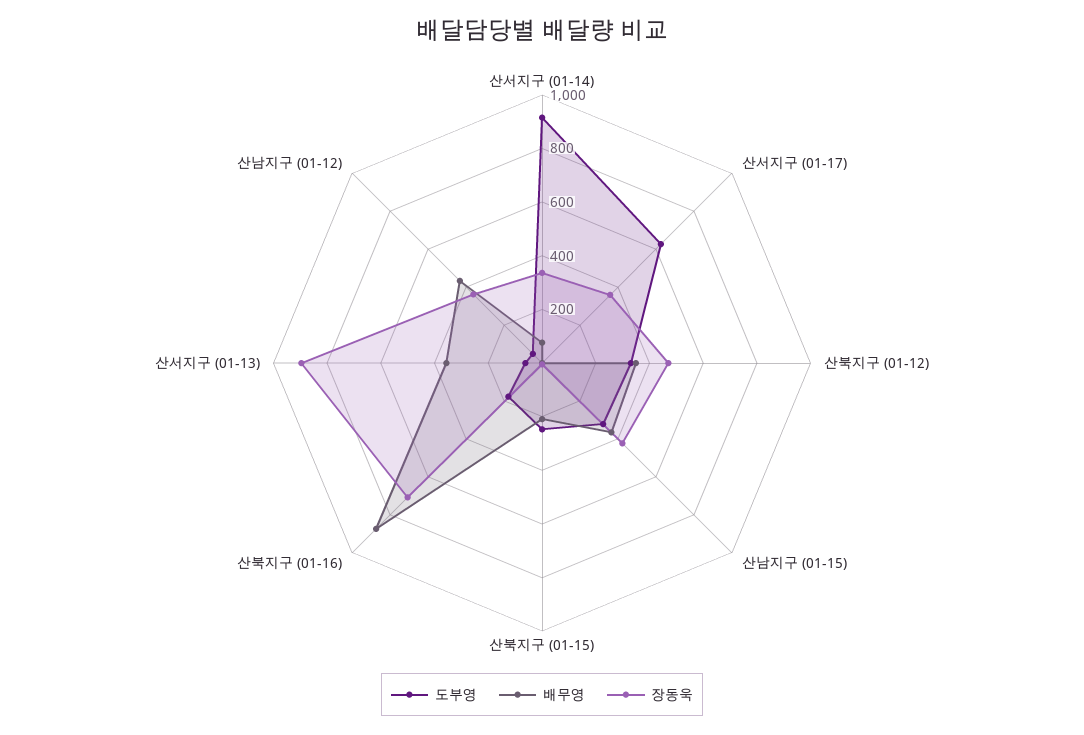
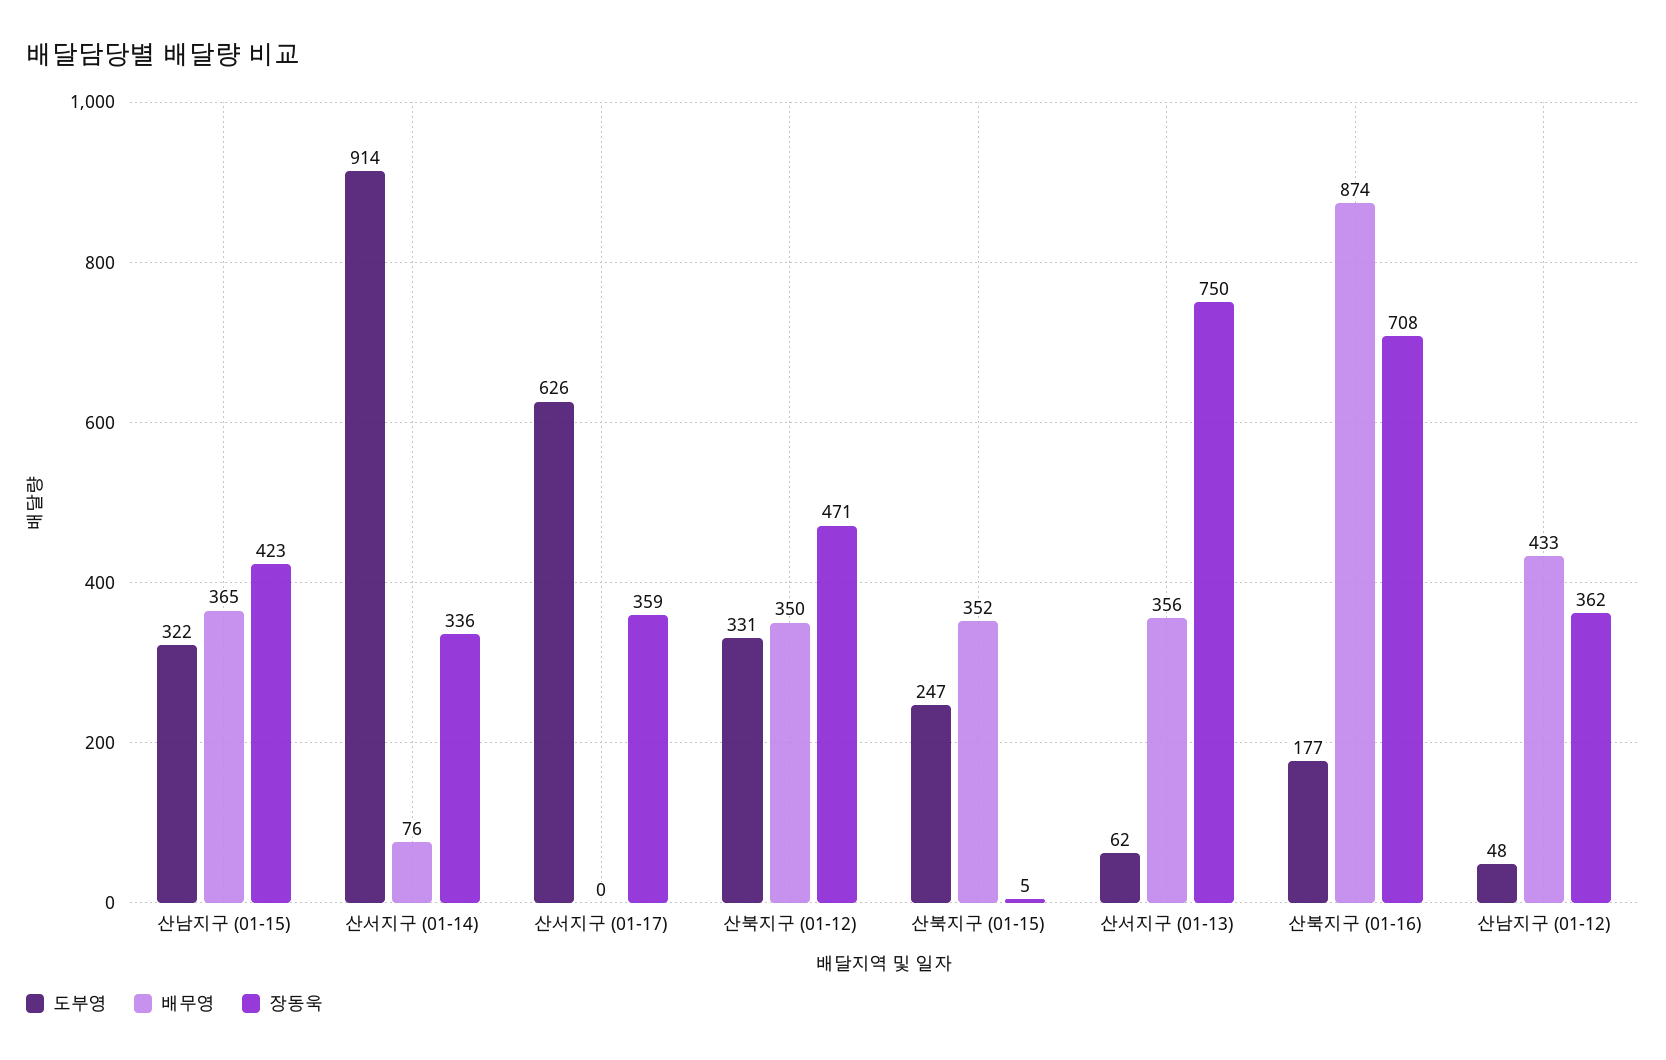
  {
    "도부영": {
      "산서지구 (01-14)": 914,
      "산서지구 (01-17)": 626,
      "산북지구 (01-12)": 331,
      "산남지구 (01-15)": 322,
      "산북지구 (01-15)": 247,
      "산북지구 (01-16)": 177,
      "산서지구 (01-13)": 62,
      "산남지구 (01-12)": 48
    },
    "배무영": {
      "산서지구 (01-14)": 76,
      "산서지구 (01-17)": 0,
      "산북지구 (01-12)": 350,
      "산남지구 (01-15)": 365,
-     "산북지구 (01-15)": 200,
+     "산북지구 (01-15)": 352,
      "산북지구 (01-16)": 874,
      "산서지구 (01-13)": 356,
      "산남지구 (01-12)": 433
    },
    "장동욱": {
      "산서지구 (01-14)": 336,
      "산서지구 (01-17)": 359,
      "산북지구 (01-12)": 471,
      "산남지구 (01-15)": 423,
      "산북지구 (01-15)": 5,
      "산북지구 (01-16)": 708,
-     "산서지구 (01-13)": 900,
+     "산서지구 (01-13)": 750,
      "산남지구 (01-12)": 362
    }
  }

